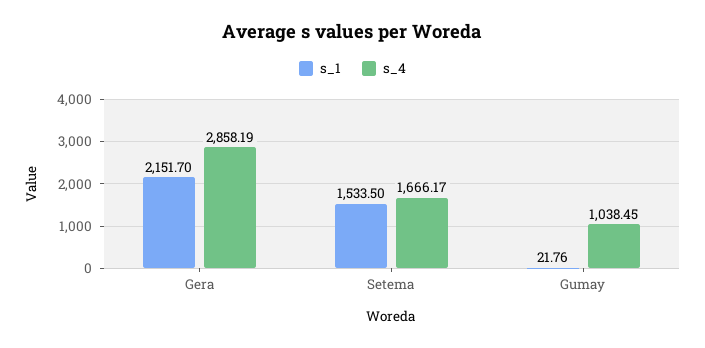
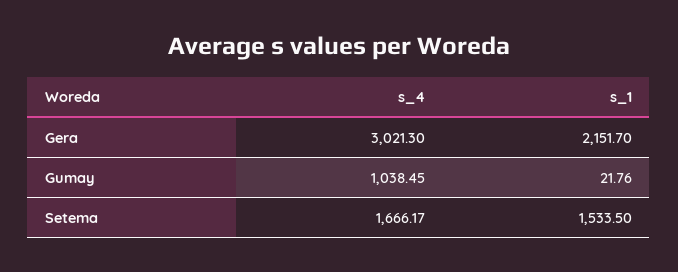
  {
    "s_1": {
      "Gera": 2151.7,
      "Setema": 1533.5,
      "Gumay": 21.76
    },
    "s_4": {
-     "Gera": 2858.19,
+     "Gera": 3021.3,
      "Setema": 1666.17,
      "Gumay": 1038.45
    }
  }

